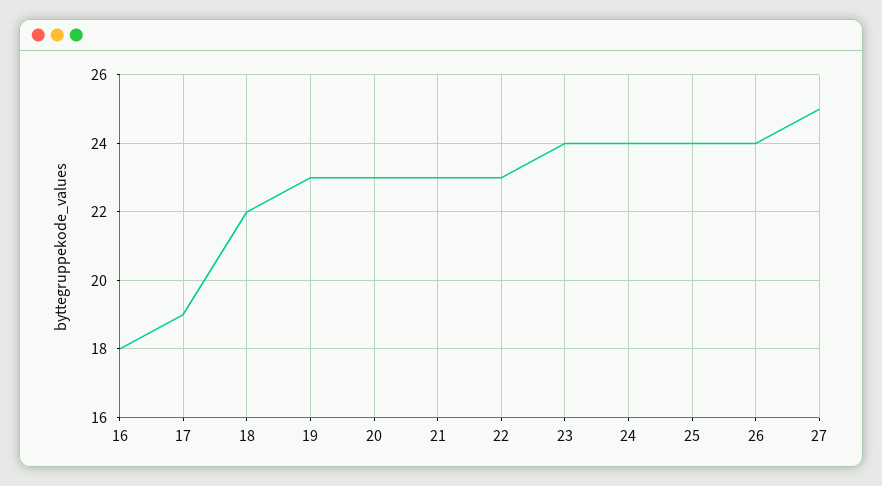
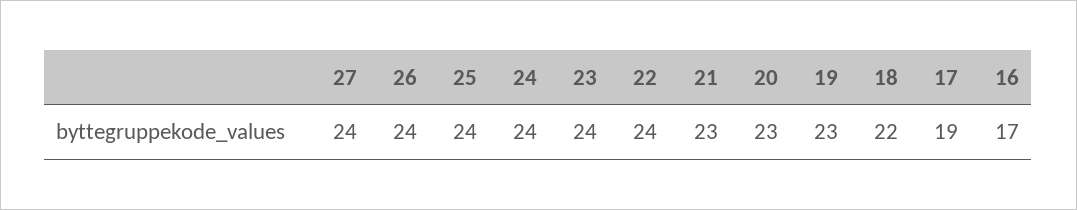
  {
-   "16": 18,
+   "16": 17,
    "17": 19,
    "18": 22,
    "19": 23,
    "20": 23,
    "21": 23,
-   "22": 23,
+   "22": 24,
    "23": 24,
    "24": 24,
    "25": 24,
    "26": 24,
-   "27": 25
+   "27": 24
  }

